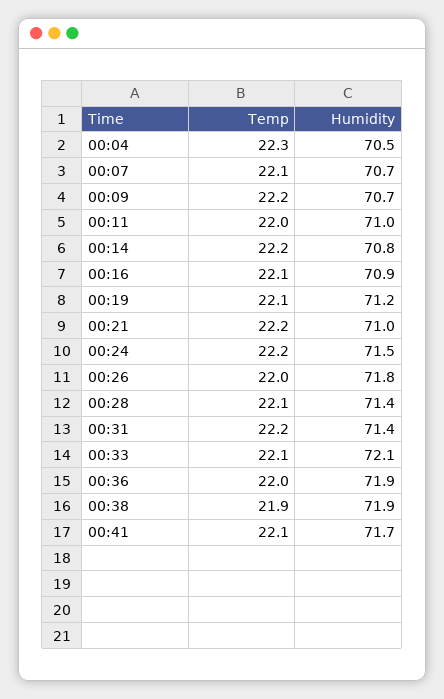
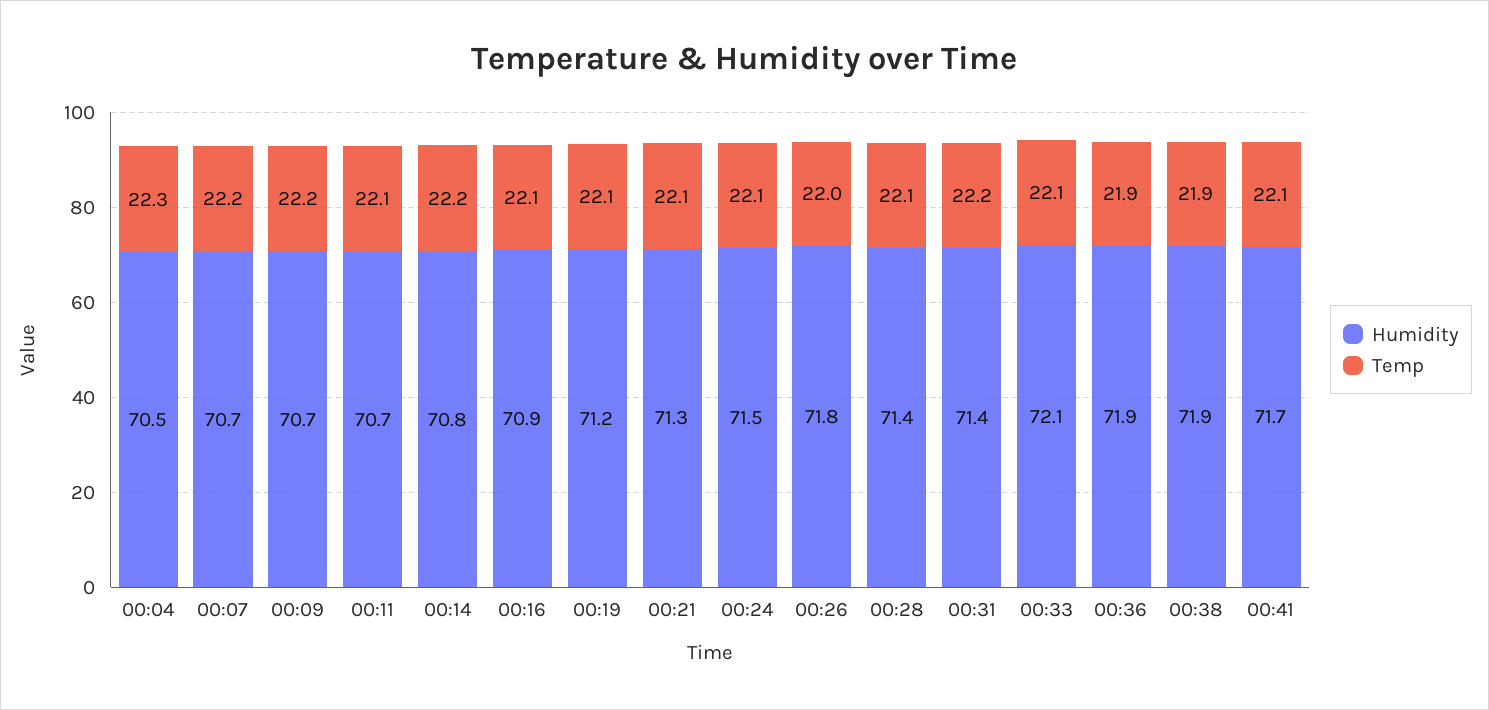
  {
    "Temp": {
      "00:04": 22.3,
-     "00:07": 22.1,
+     "00:07": 22.2,
      "00:09": 22.2,
-     "00:11": 22,
+     "00:11": 22.1,
      "00:14": 22.2,
      "00:16": 22.1,
      "00:19": 22.1,
-     "00:21": 22.2,
+     "00:21": 22.1,
-     "00:24": 22.2,
+     "00:24": 22.1,
      "00:26": 22,
      "00:28": 22.1,
      "00:31": 22.2,
      "00:33": 22.1,
-     "00:36": 22,
+     "00:36": 21.9,
      "00:38": 21.9,
      "00:41": 22.1
    },
    "Humidity": {
      "00:04": 70.5,
      "00:07": 70.7,
      "00:09": 70.7,
-     "00:11": 71,
+     "00:11": 70.7,
      "00:14": 70.8,
      "00:16": 70.9,
      "00:19": 71.2,
-     "00:21": 71,
+     "00:21": 71.3,
      "00:24": 71.5,
      "00:26": 71.8,
      "00:28": 71.4,
      "00:31": 71.4,
      "00:33": 72.1,
      "00:36": 71.9,
      "00:38": 71.9,
      "00:41": 71.7
    }
  }

